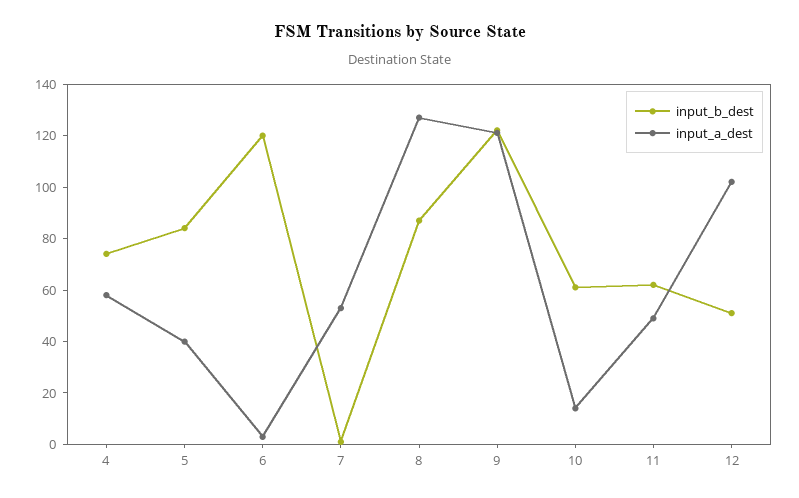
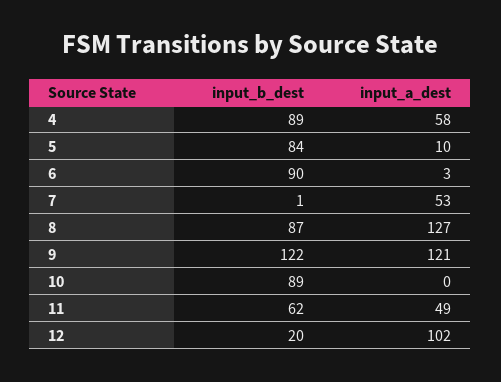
  {
    "input_b_dest": {
-     "4": 75,
+     "4": 89,
      "5": 84,
-     "6": 120,
+     "6": 90,
      "7": 1,
      "8": 87,
      "9": 122,
-     "10": 60,
+     "10": 89,
      "11": 62,
-     "12": 50
+     "12": 20
    },
    "input_a_dest": {
      "4": 58,
-     "5": 40,
+     "5": 10,
      "6": 3,
      "7": 53,
      "8": 127,
      "9": 121,
-     "10": 15,
+     "10": 0,
      "11": 49,
      "12": 102
    }
  }

